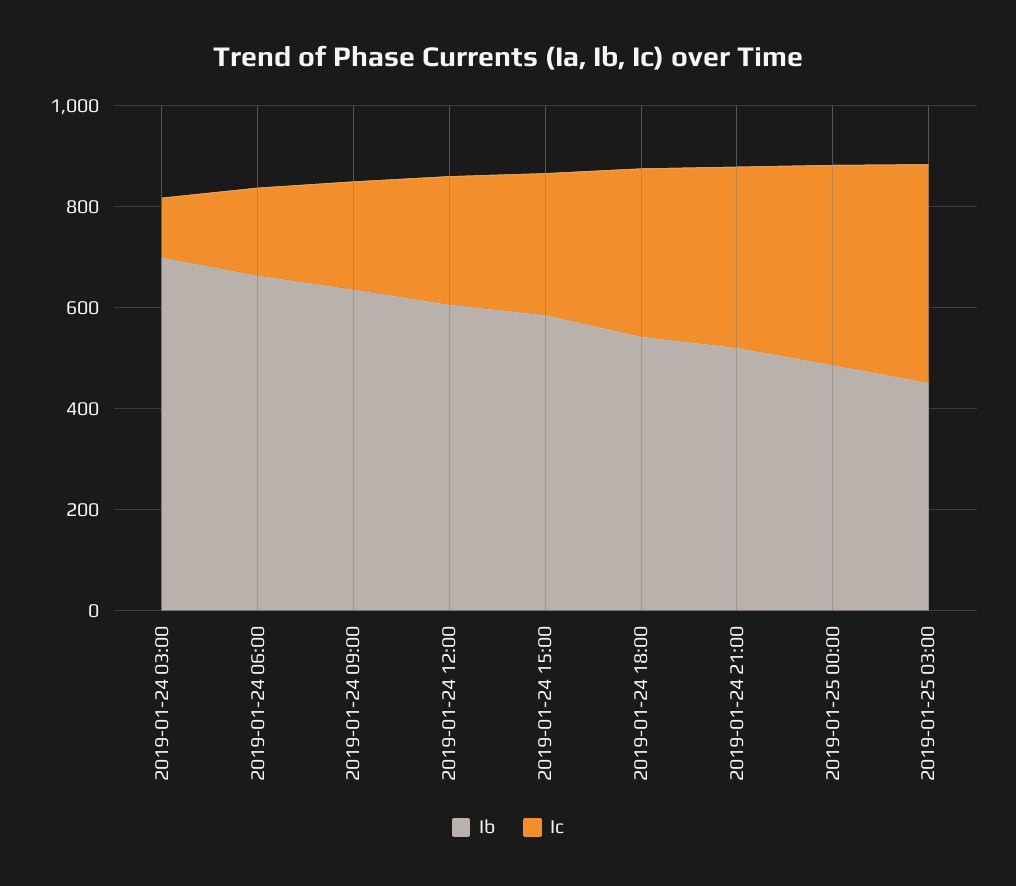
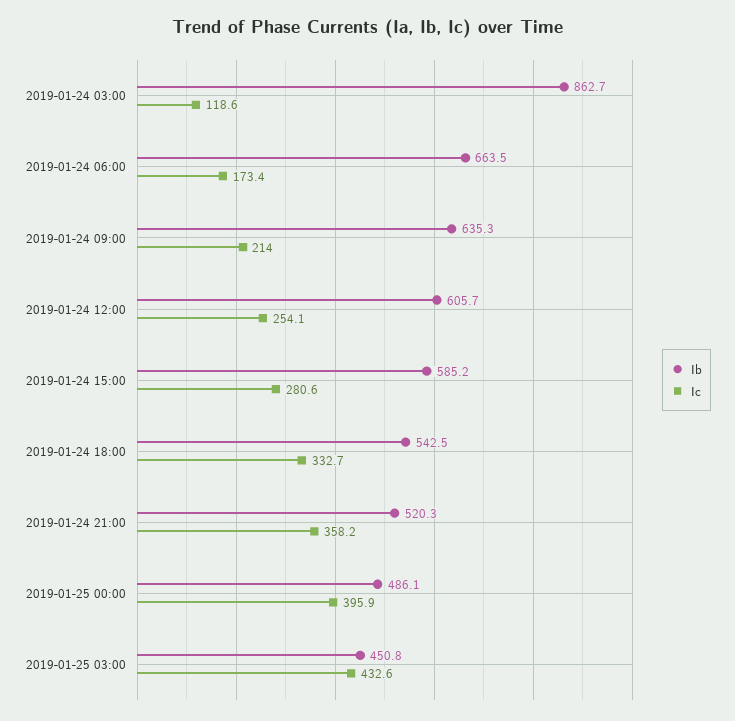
  {
    "Ib": {
-     "2019-01-24 03:00": 700,
+     "2019-01-24 03:00": 862.7,
      "2019-01-24 06:00": 663.5,
      "2019-01-24 09:00": 635.3,
      "2019-01-24 12:00": 605.7,
      "2019-01-24 15:00": 585.2,
      "2019-01-24 18:00": 542.5,
      "2019-01-24 21:00": 520.3,
      "2019-01-25 00:00": 486.1,
      "2019-01-25 03:00": 450.8
    },
    "Ic": {
      "2019-01-24 03:00": 118.6,
      "2019-01-24 06:00": 173.4,
      "2019-01-24 09:00": 214,
      "2019-01-24 12:00": 254.1,
      "2019-01-24 15:00": 280.6,
      "2019-01-24 18:00": 332.7,
      "2019-01-24 21:00": 358.2,
      "2019-01-25 00:00": 395.9,
      "2019-01-25 03:00": 432.6
    }
  }

